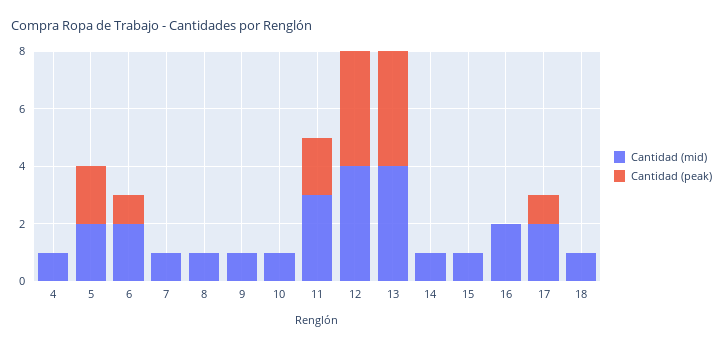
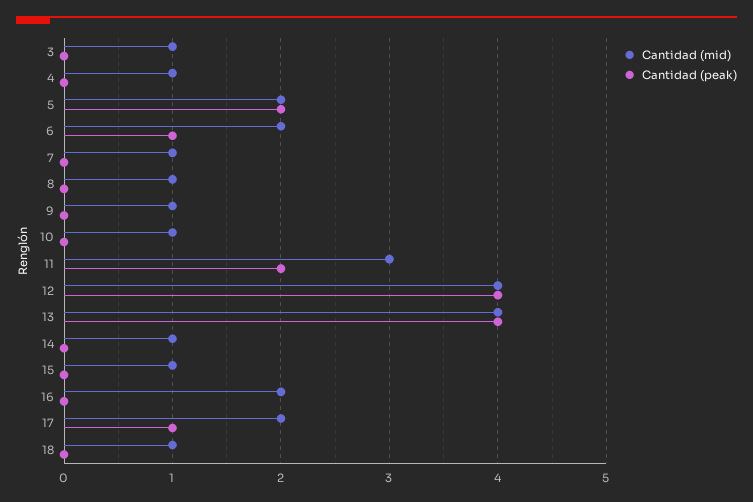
  {
    "Cantidad (mid)": {
      "4": 1,
      "5": 2,
      "6": 2,
      "7": 1,
      "8": 1,
      "9": 1,
      "10": 1,
      "11": 3,
      "12": 4,
      "13": 4,
      "14": 1,
      "15": 1,
      "16": 2,
      "17": 2,
-     "18": 1
+     "18": 1,
+     "3": 1
    },
    "Cantidad (peak)": {
      "4": 0,
      "5": 2,
      "6": 1,
      "7": 0,
      "8": 0,
      "9": 0,
      "10": 0,
      "11": 2,
      "12": 4,
      "13": 4,
      "14": 0,
      "15": 0,
      "16": 0,
      "17": 1,
-     "18": 0
+     "18": 0,
+     "3": 0
    }
  }

